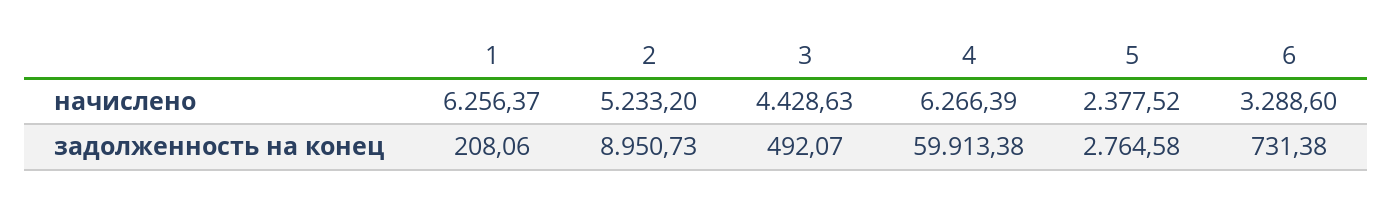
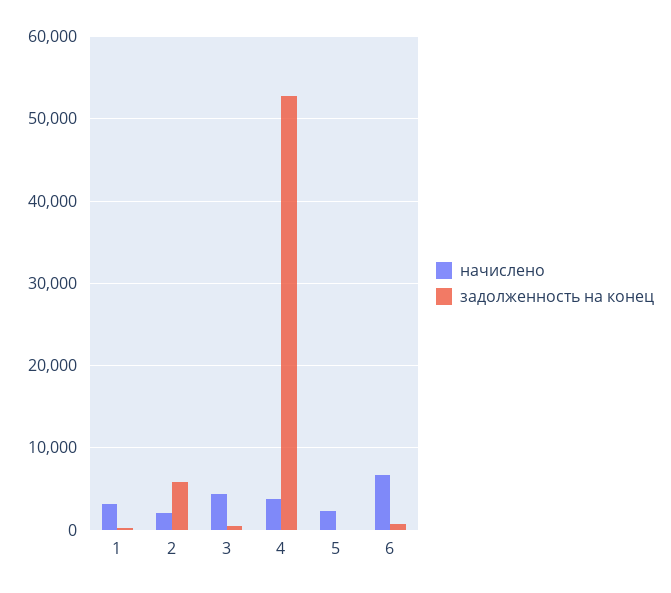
  {
    "начислено": {
-     "1": 6256.37,
+     "1": 3000,
-     "2": 5233.2,
+     "2": 2000,
      "3": 4428.63,
-     "4": 6266.39,
+     "4": 4000,
      "5": 2377.52,
-     "6": 3288.6
+     "6": 7000
    },
    "задолженность на конец": {
      "1": 208.06,
-     "2": 8950.73,
+     "2": 6000,
      "3": 492.07,
-     "4": 59913.38,
+     "4": 53000,
-     "5": 2764.58,
+     "5": 0,
      "6": 731.38
    }
  }

